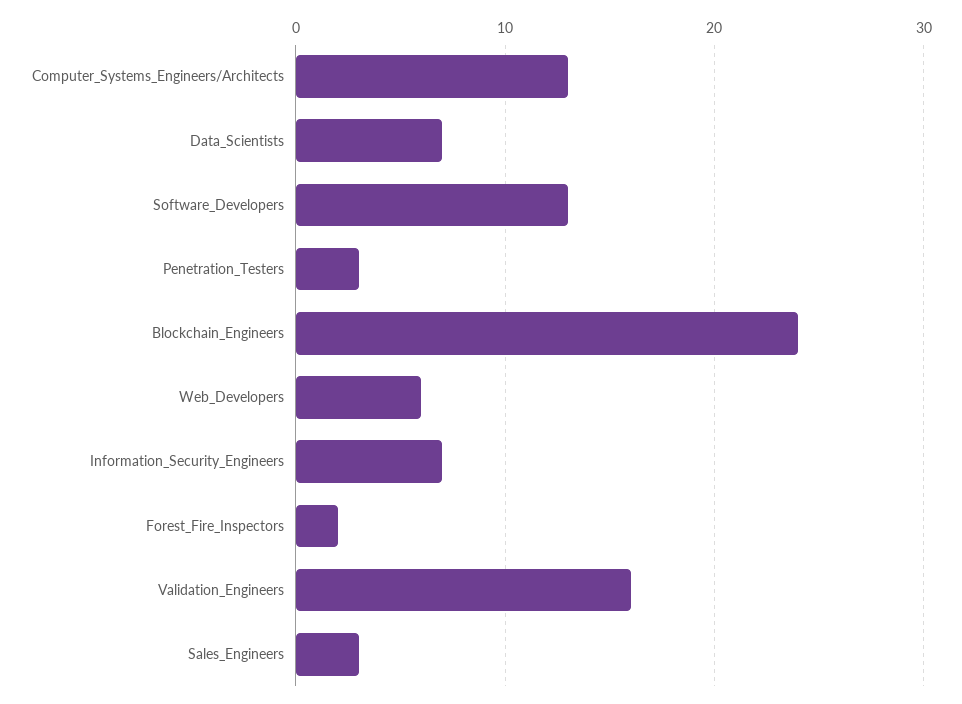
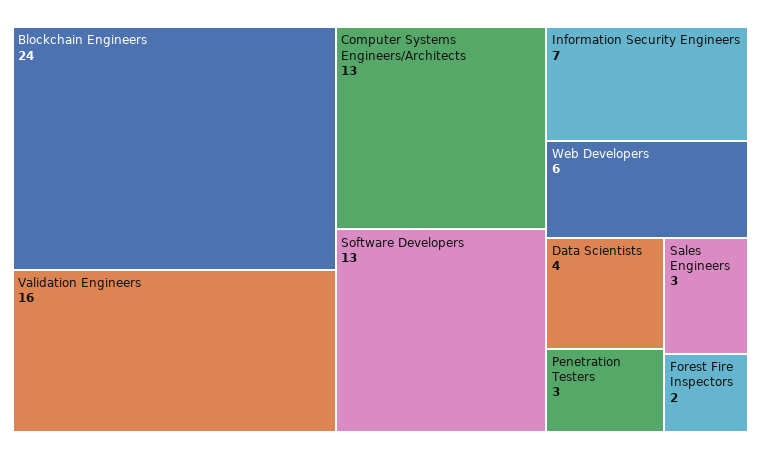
  {
    "Computer_Systems_Engineers/Architects": 13,
-   "Data_Scientists": 7,
+   "Data_Scientists": 4,
    "Software_Developers": 13,
    "Penetration_Testers": 3,
    "Blockchain_Engineers": 24,
    "Web_Developers": 6,
    "Information_Security_Engineers": 7,
    "Forest_Fire_Inspectors": 2,
    "Validation_Engineers": 16,
    "Sales_Engineers": 3
  }

